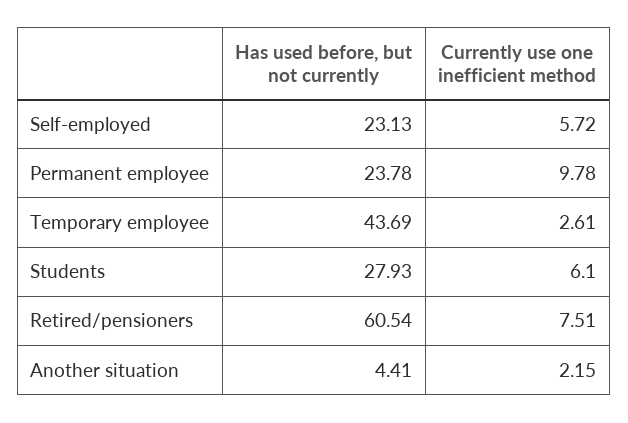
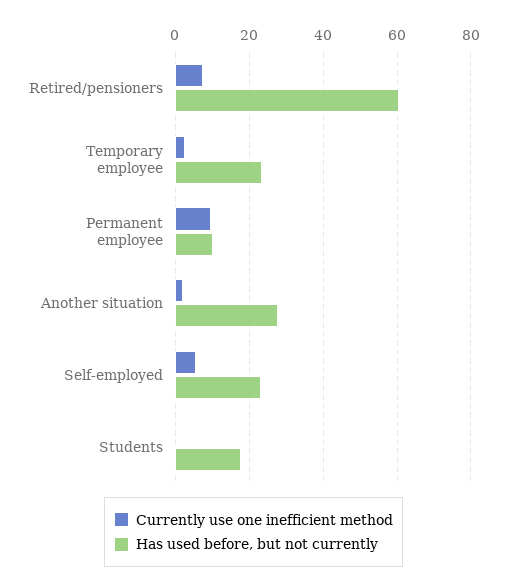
  {
    "Has used before, but not currently": {
      "Self-employed": 23.13,
-     "Permanent employee": 23.78,
+     "Permanent employee": 10,
-     "Temporary employee": 43.69,
+     "Temporary employee": 24,
-     "Students": 27.93,
+     "Students": 18,
      "Retired/pensioners": 60.54,
-     "Another situation": 4.41
+     "Another situation": 28
    },
    "Currently use one inefficient method": {
      "Self-employed": 5.72,
      "Permanent employee": 9.78,
      "Temporary employee": 2.61,
-     "Students": 6.1,
+     "Students": 0,
      "Retired/pensioners": 7.51,
      "Another situation": 2.15
    }
  }

